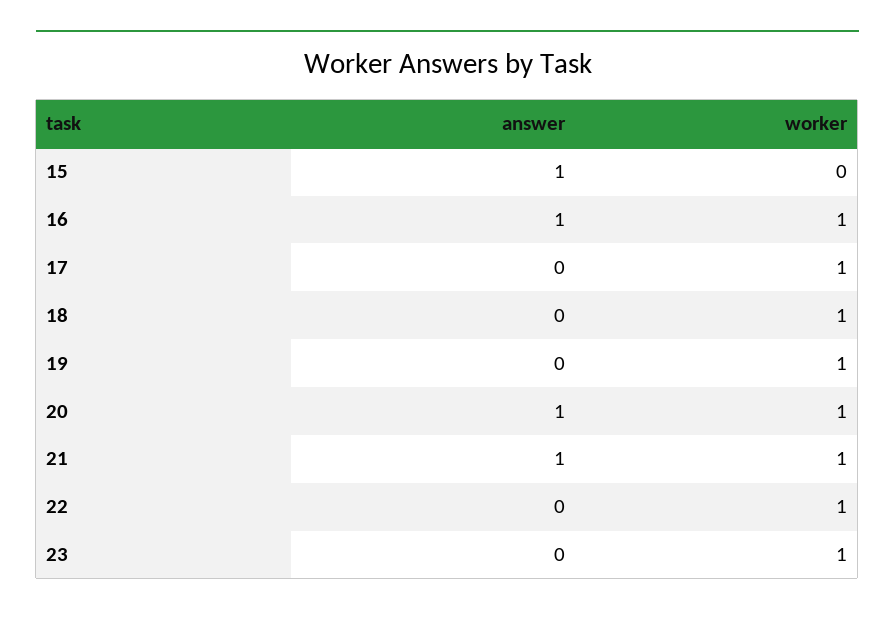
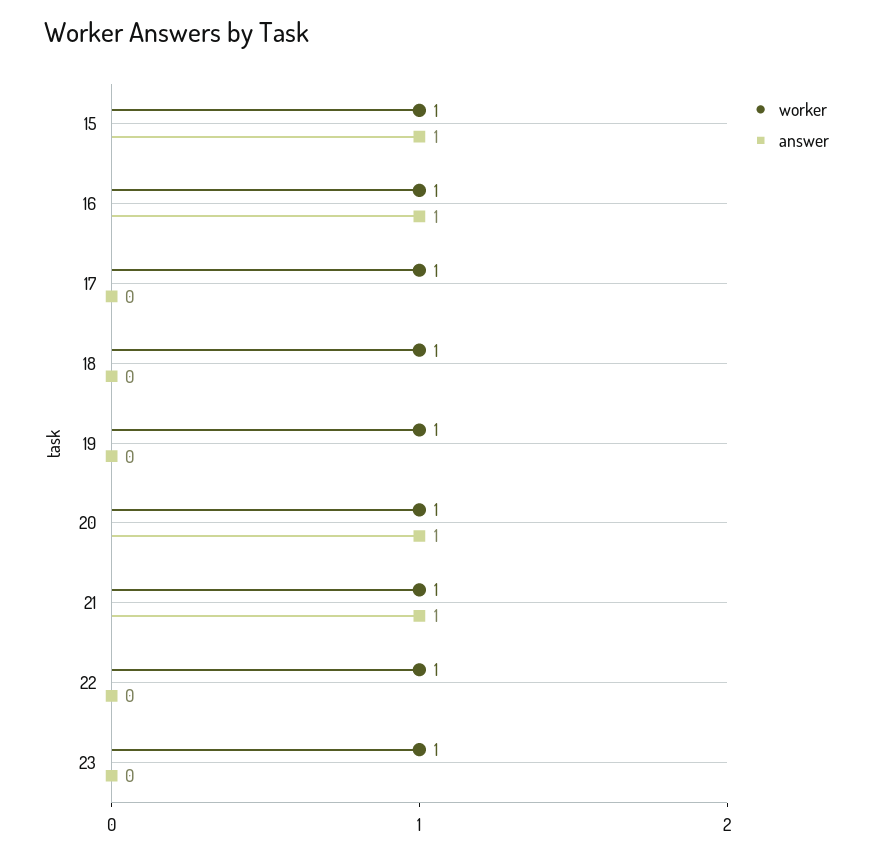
  {
    "answer": {
      "15": 1,
      "16": 1,
      "17": 0,
      "18": 0,
      "19": 0,
      "20": 1,
      "21": 1,
      "22": 0,
      "23": 0
    },
    "worker": {
-     "15": 0,
+     "15": 1,
      "16": 1,
      "17": 1,
      "18": 1,
      "19": 1,
      "20": 1,
      "21": 1,
      "22": 1,
      "23": 1
    }
  }

